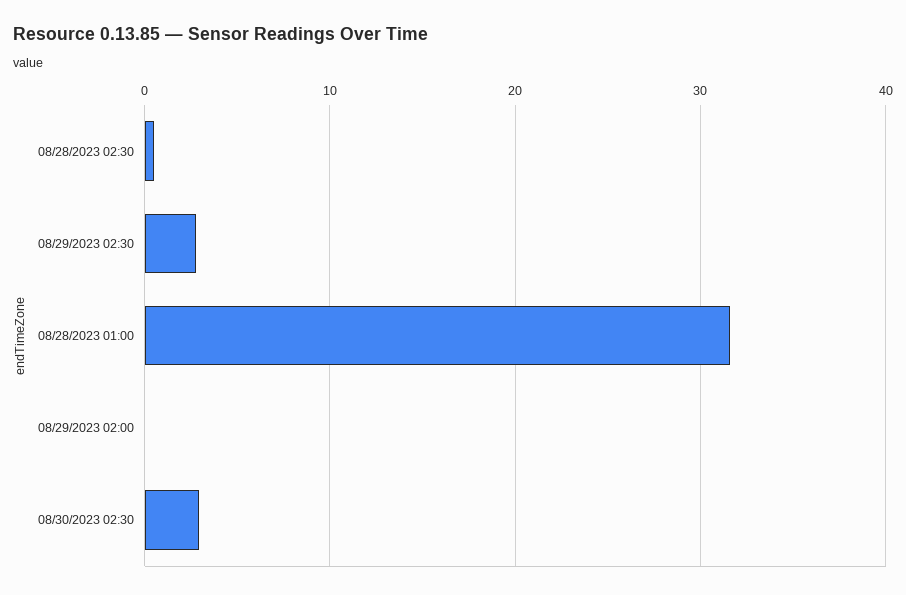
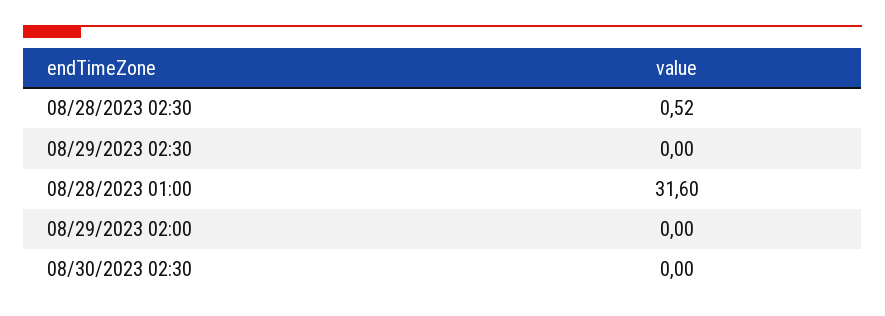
  {
    "08/28/2023 02:30": 0.52,
-   "08/29/2023 02:30": 3,
+   "08/29/2023 02:30": 0,
    "08/28/2023 01:00": 31.6,
    "08/29/2023 02:00": 0,
-   "08/30/2023 02:30": 3
+   "08/30/2023 02:30": 0
  }

